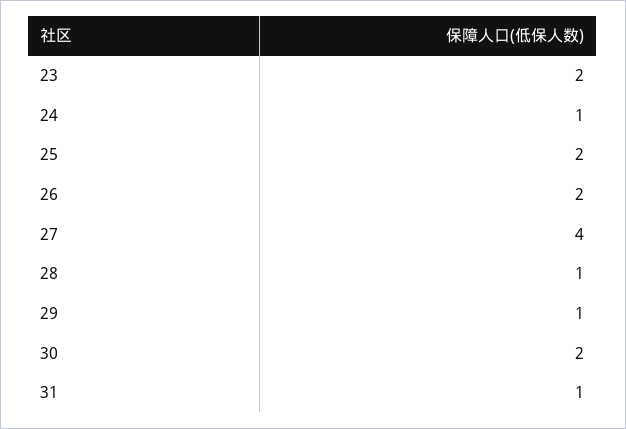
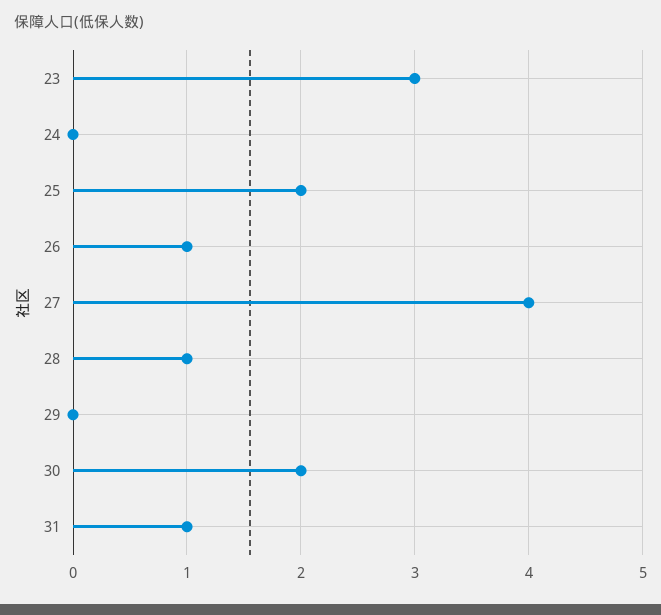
  {
-   "23": 2,
+   "23": 3,
-   "24": 1,
+   "24": 0,
    "25": 2,
-   "26": 2,
+   "26": 1,
    "27": 4,
    "28": 1,
-   "29": 1,
+   "29": 0,
    "30": 2,
    "31": 1
  }

